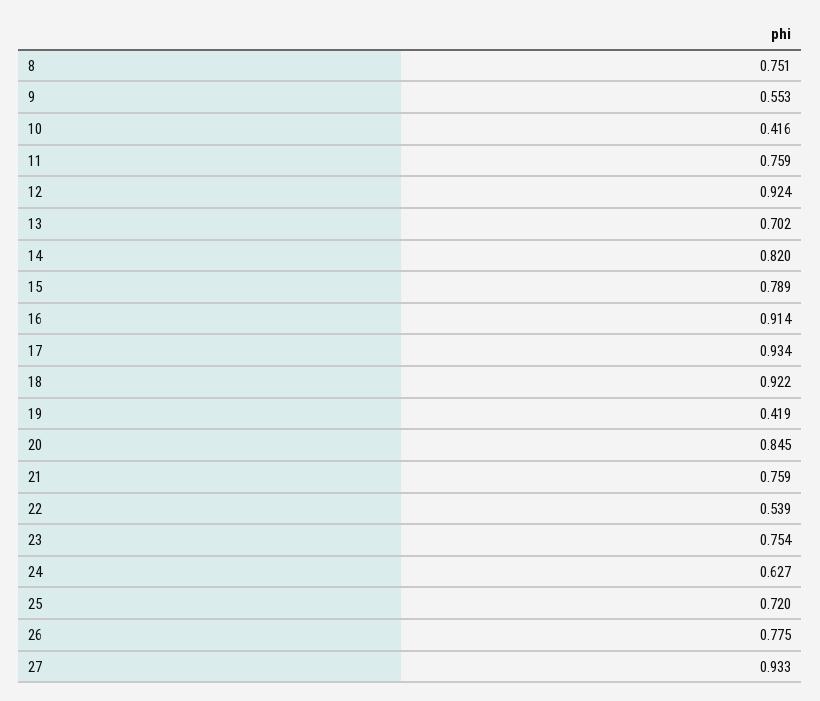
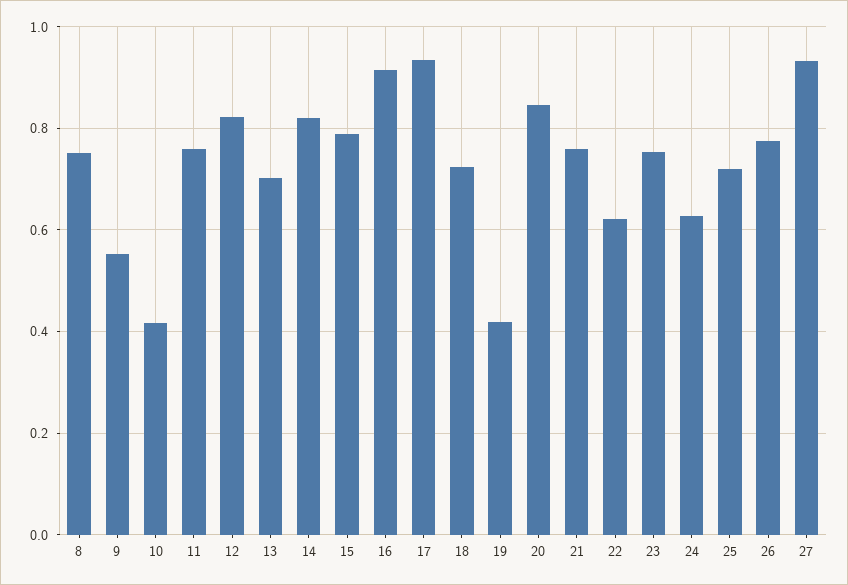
  {
    "8": 0.751,
    "9": 0.553,
    "10": 0.416,
    "11": 0.759,
-   "12": 0.924,
+   "12": 0.82,
    "13": 0.702,
    "14": 0.82,
    "15": 0.789,
    "16": 0.914,
    "17": 0.934,
-   "18": 0.922,
+   "18": 0.72,
    "19": 0.419,
    "20": 0.845,
    "21": 0.759,
-   "22": 0.539,
+   "22": 0.62,
    "23": 0.754,
    "24": 0.627,
    "25": 0.72,
    "26": 0.775,
    "27": 0.933
  }

